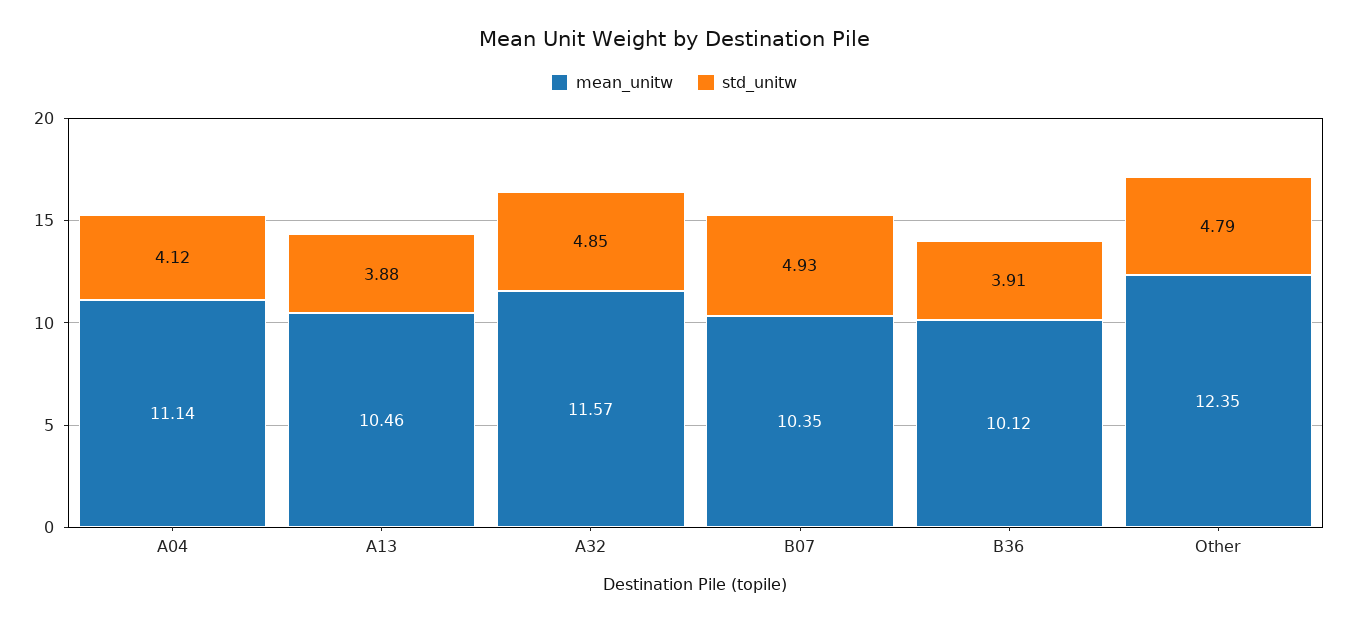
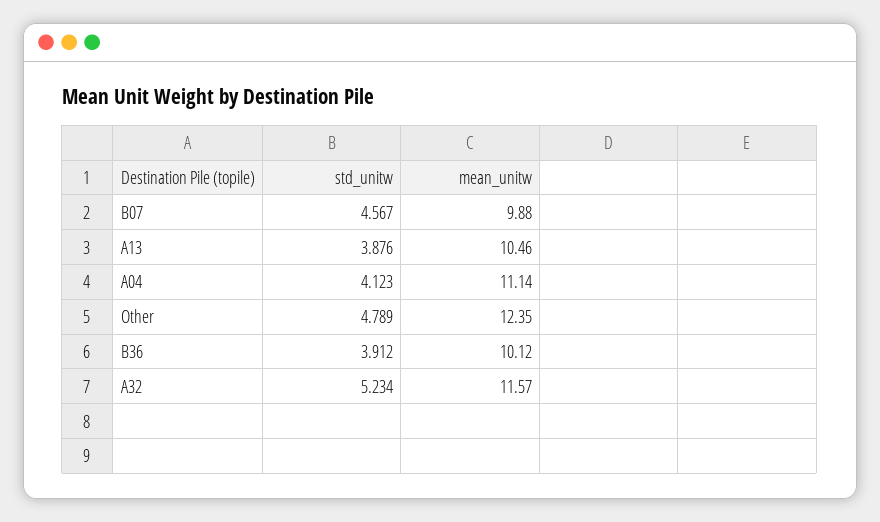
  {
    "mean_unitw": {
      "A04": 11.14,
      "A13": 10.46,
      "A32": 11.57,
-     "B07": 10.35,
+     "B07": 9.88,
      "B36": 10.12,
      "Other": 12.35
    },
    "std_unitw": {
      "A04": 4.123,
      "A13": 3.876,
-     "A32": 4.85,
+     "A32": 5.234,
-     "B07": 4.93,
+     "B07": 4.567,
      "B36": 3.912,
      "Other": 4.789
    }
  }

